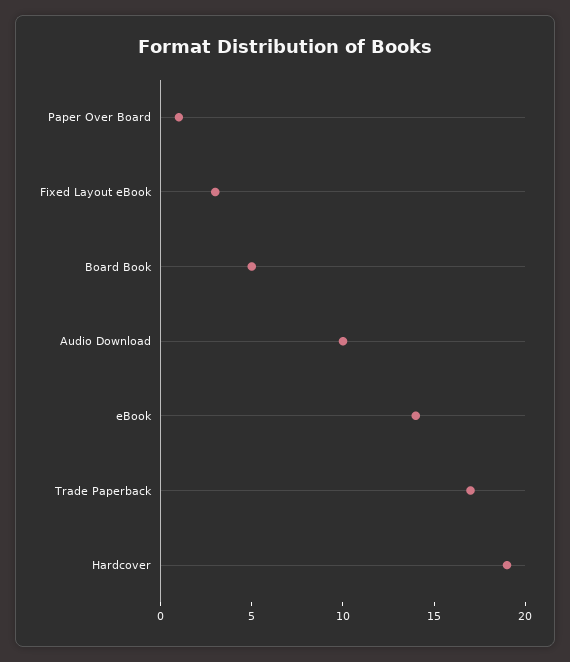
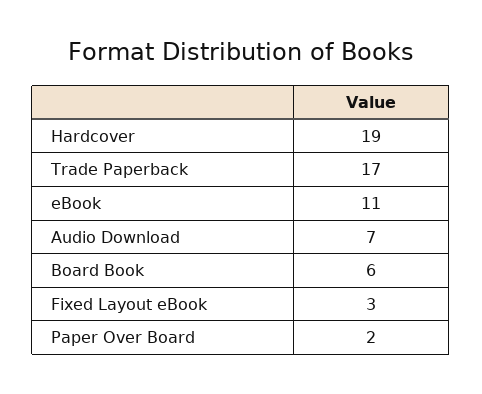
  {
-   "Paper Over Board": 1,
+   "Paper Over Board": 2,
    "Fixed Layout eBook": 3,
-   "Board Book": 5,
+   "Board Book": 6,
-   "Audio Download": 10,
+   "Audio Download": 7,
-   "eBook": 14,
+   "eBook": 11,
    "Trade Paperback": 17,
    "Hardcover": 19
  }

